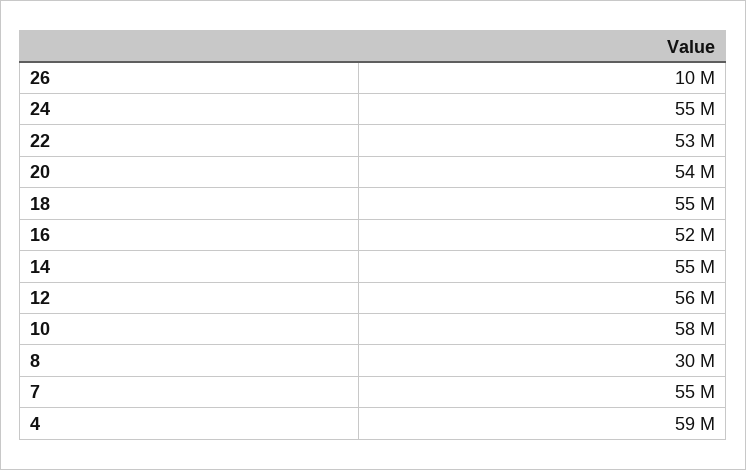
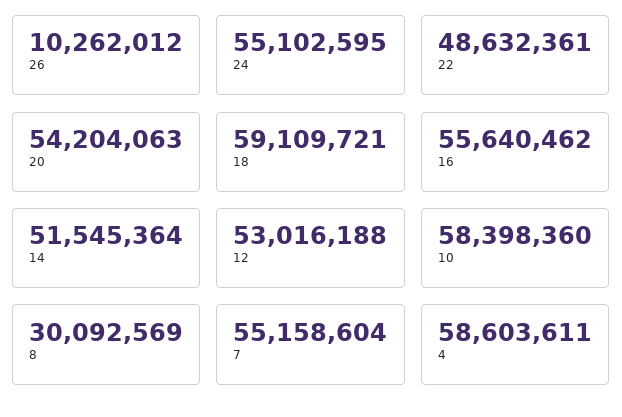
  {
    "26": 10262012,
    "24": 55102595,
-   "22": 53000000,
+   "22": 48632361,
    "20": 54204063,
-   "18": 55000000,
+   "18": 59109721,
-   "16": 52000000,
+   "16": 55640462,
-   "14": 55000000,
+   "14": 51545364,
-   "12": 56000000,
+   "12": 53016188,
    "10": 58398360,
    "8": 30092569,
    "7": 55158604,
    "4": 58603611
  }

